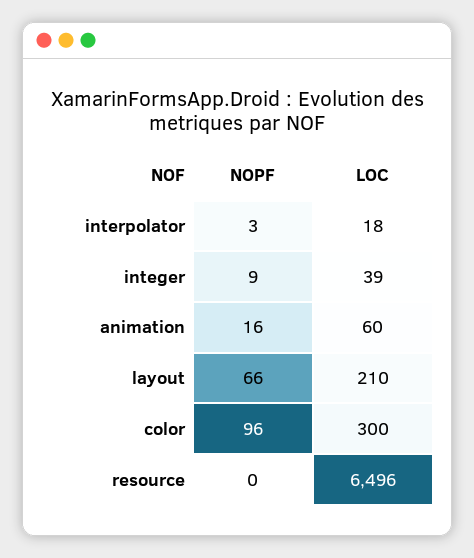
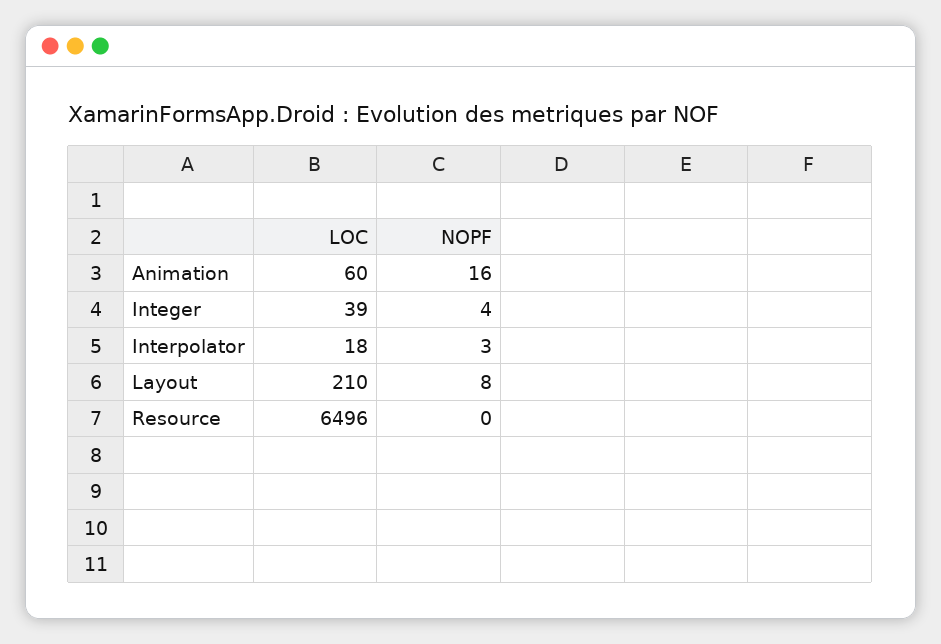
  {
    "NOPF": {
      "interpolator": 3,
-     "integer": 9,
+     "integer": 4,
      "animation": 16,
-     "layout": 66,
+     "layout": 8,
-     "color": 96,
      "resource": 0
    },
    "LOC": {
      "interpolator": 18,
      "integer": 39,
      "animation": 60,
      "layout": 210,
-     "color": 300,
      "resource": 6496
    }
  }

